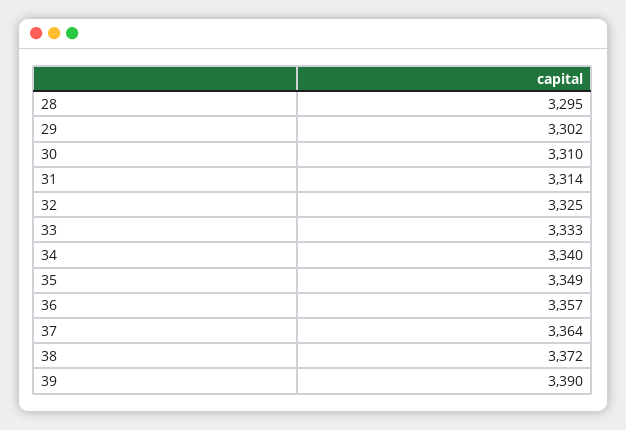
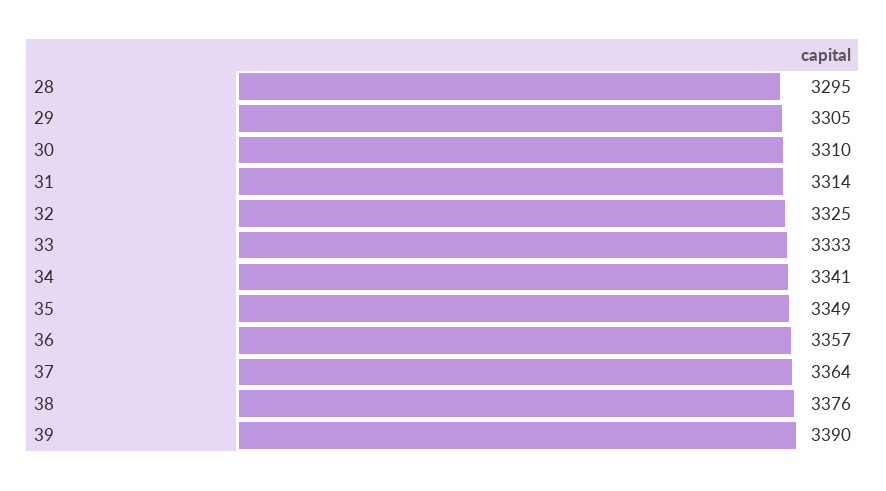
  {
    "28": 3295,
-   "29": 3302,
+   "29": 3305,
    "30": 3310,
    "31": 3314,
    "32": 3325,
    "33": 3333,
-   "34": 3340,
+   "34": 3341,
    "35": 3349,
    "36": 3357,
    "37": 3364,
-   "38": 3372,
+   "38": 3376,
    "39": 3390
  }

